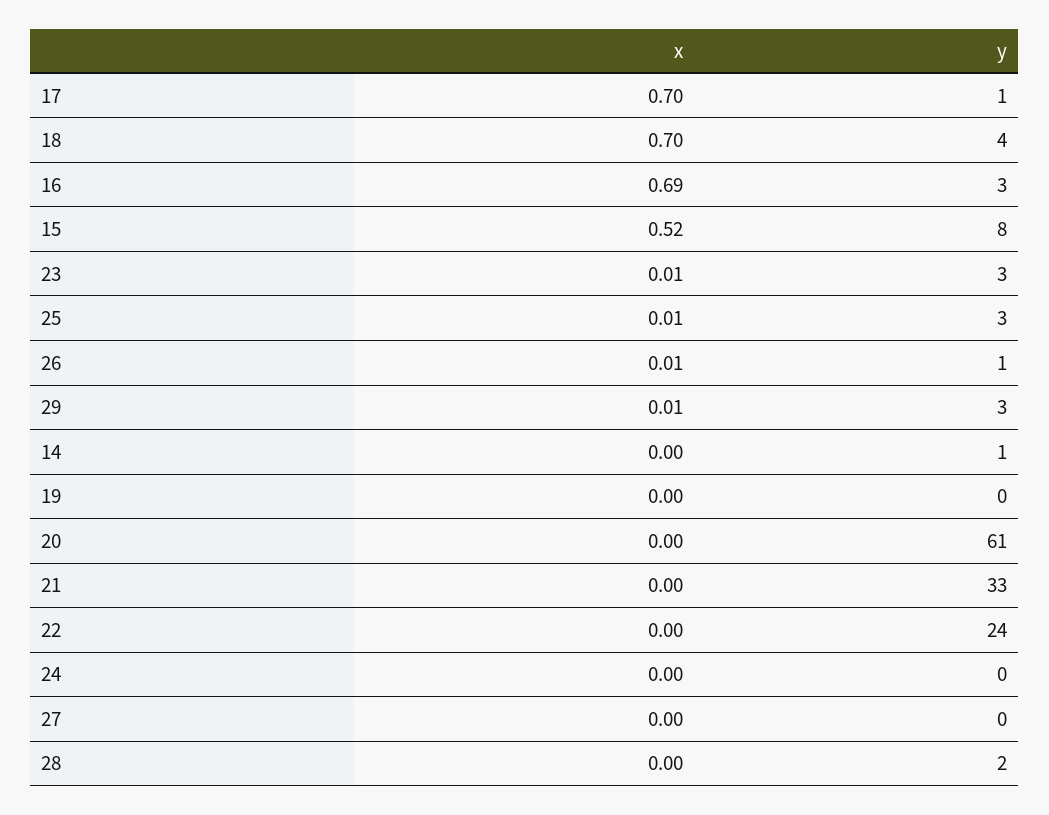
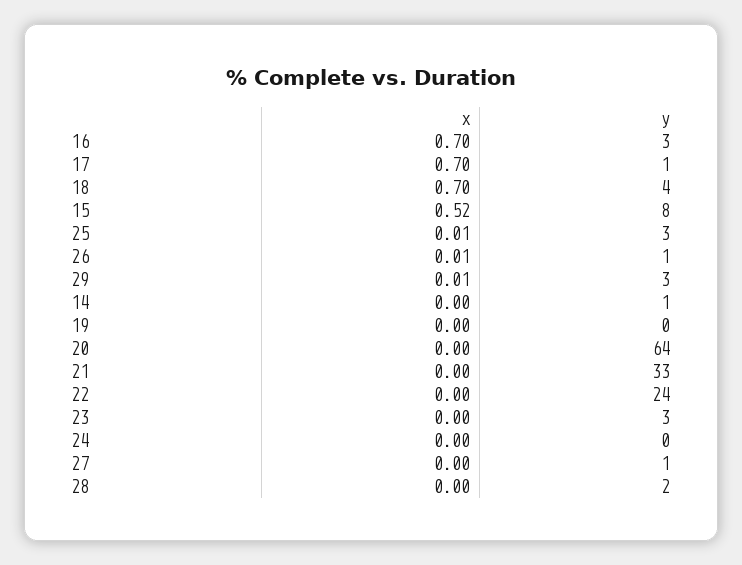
  {
    "x": {
      "17": 0.7,
      "18": 0.7,
-     "16": 0.69,
+     "16": 0.7,
      "15": 0.52,
-     "23": 0.01,
+     "23": 0,
      "25": 0.01,
      "26": 0.01,
      "29": 0.01,
      "14": 0,
      "19": 0,
      "20": 0,
      "21": 0,
      "22": 0,
      "24": 0,
      "27": 0,
      "28": 0
    },
    "y": {
      "17": 1,
      "18": 4,
      "16": 3,
      "15": 8,
      "23": 3,
      "25": 3,
      "26": 1,
      "29": 3,
      "14": 1,
      "19": 0,
-     "20": 61,
+     "20": 64,
      "21": 33,
      "22": 24,
      "24": 0,
-     "27": 0,
+     "27": 1,
      "28": 2
    }
  }

